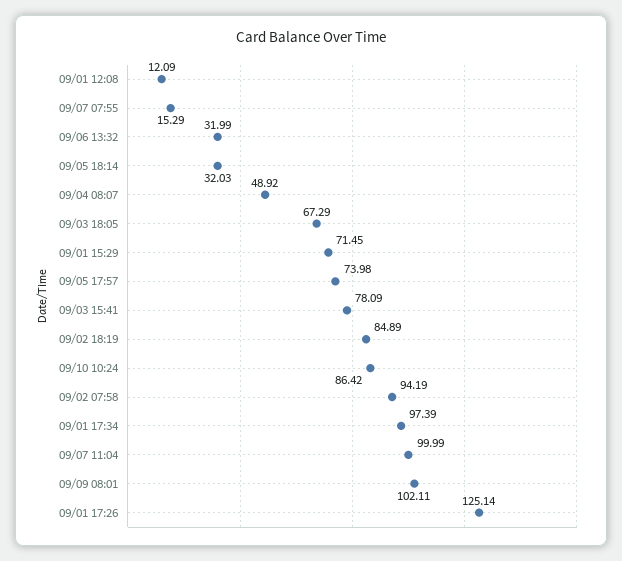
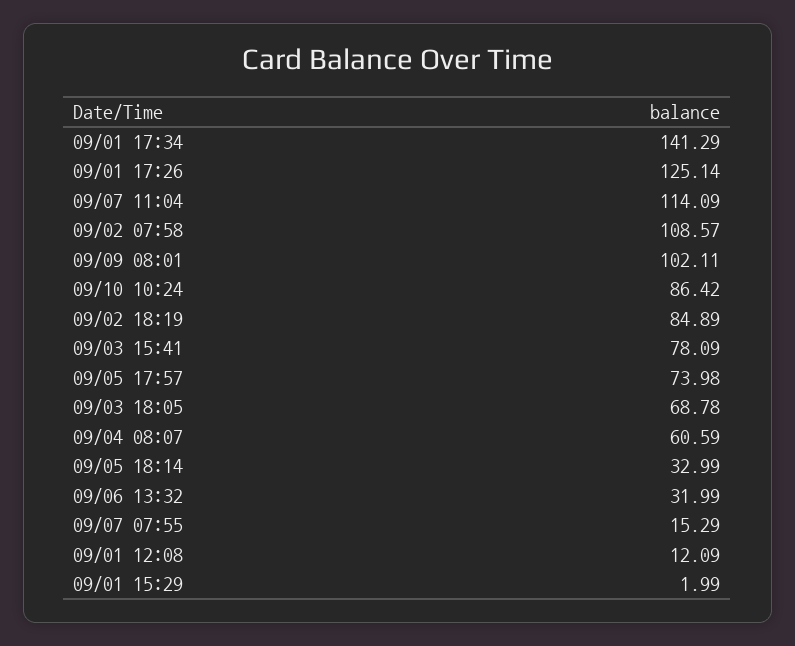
  {
    "09/01 12:08": 12.09,
    "09/07 07:55": 15.29,
    "09/06 13:32": 31.99,
-   "09/05 18:14": 32.03,
+   "09/05 18:14": 32.99,
-   "09/04 08:07": 48.92,
+   "09/04 08:07": 60.59,
-   "09/03 18:05": 67.29,
+   "09/03 18:05": 68.78,
-   "09/01 15:29": 71.45,
+   "09/01 15:29": 1.99,
    "09/05 17:57": 73.98,
    "09/03 15:41": 78.09,
    "09/02 18:19": 84.89,
    "09/10 10:24": 86.42,
-   "09/02 07:58": 94.19,
+   "09/02 07:58": 108.57,
-   "09/01 17:34": 97.39,
+   "09/01 17:34": 141.29,
-   "09/07 11:04": 99.99,
+   "09/07 11:04": 114.09,
    "09/09 08:01": 102.11,
    "09/01 17:26": 125.14
  }

